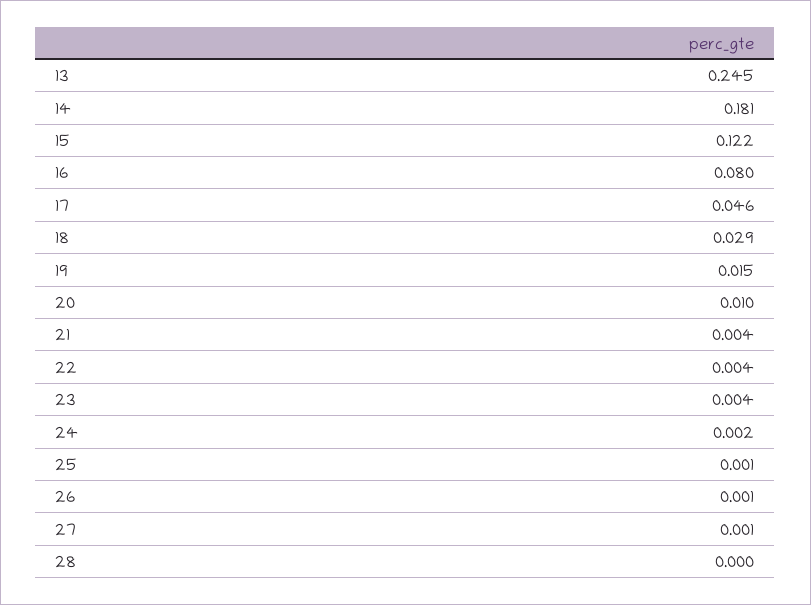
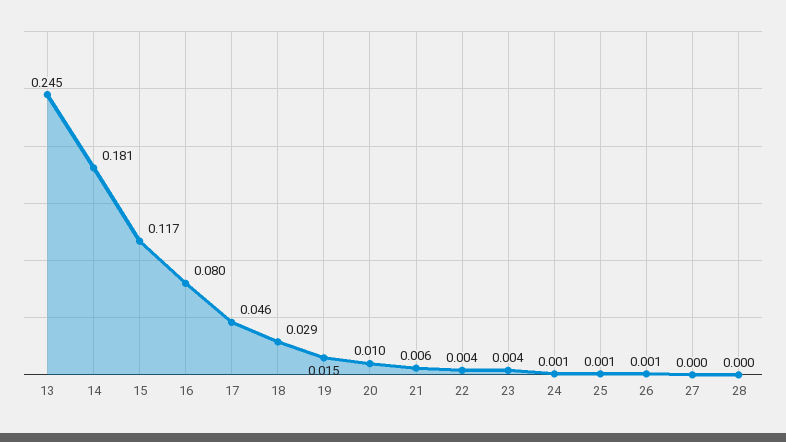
  {
    "13": 0.245,
    "14": 0.181,
-   "15": 0.122,
+   "15": 0.117,
    "16": 0.08,
    "17": 0.046,
    "18": 0.029,
    "19": 0.015,
    "20": 0.01,
-   "21": 0.004,
+   "21": 0.006,
    "22": 0.004,
    "23": 0.004,
-   "24": 0.002,
+   "24": 0.001,
    "25": 0.001,
    "26": 0.001,
-   "27": 0.001,
+   "27": 0,
    "28": 0
  }

